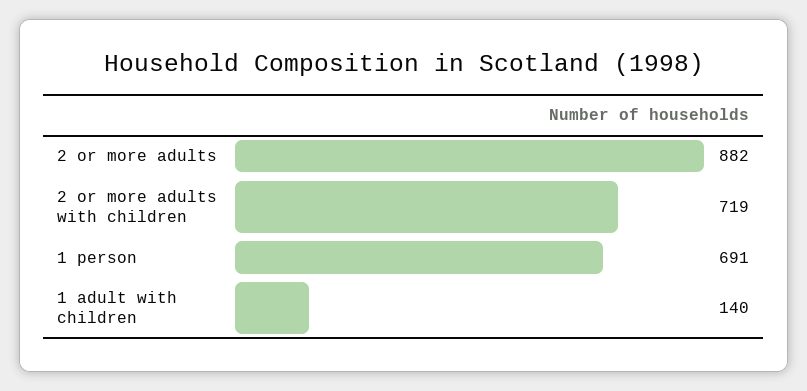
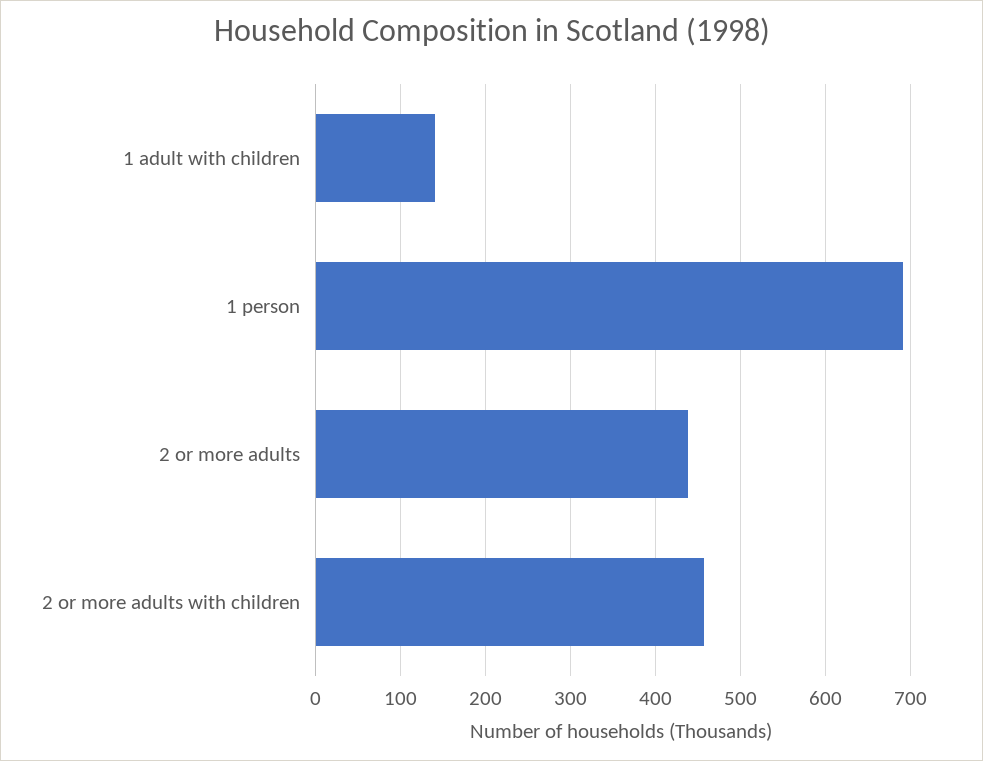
  {
-   "2 or more adults": 882,
+   "2 or more adults": 440,
-   "2 or more adults with children": 719,
+   "2 or more adults with children": 460,
    "1 person": 691,
    "1 adult with children": 140
  }

